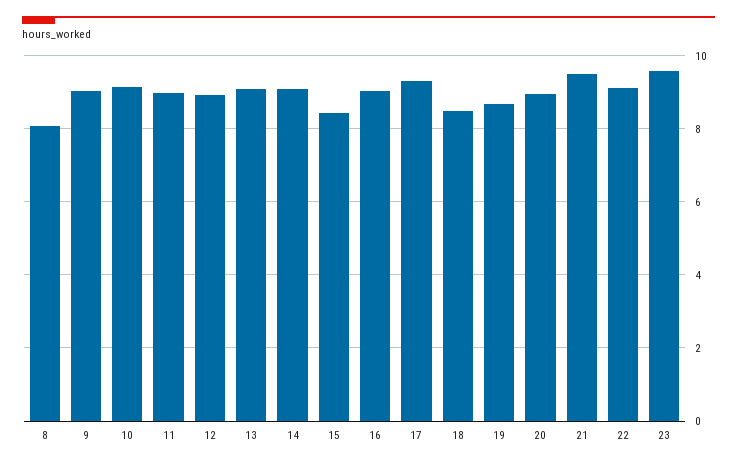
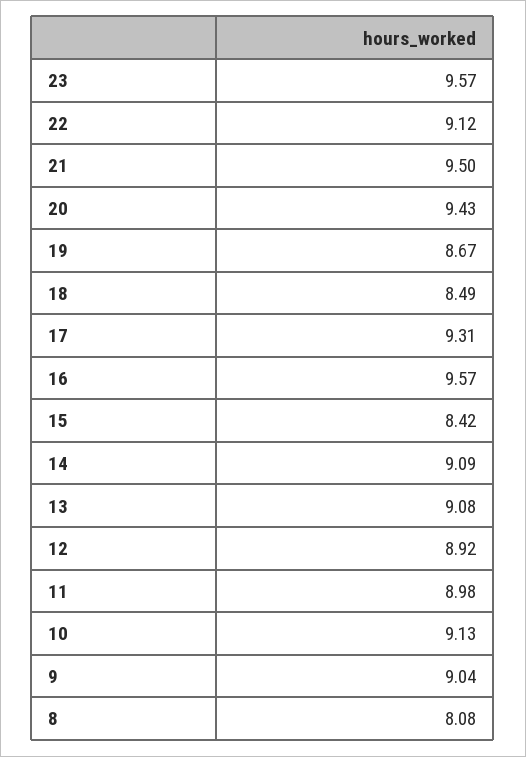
  {
    "8": 8.08,
    "9": 9.04,
    "10": 9.13,
    "11": 8.98,
    "12": 8.92,
    "13": 9.08,
    "14": 9.09,
    "15": 8.42,
-   "16": 9,
+   "16": 9.57,
    "17": 9.31,
    "18": 8.49,
    "19": 8.67,
-   "20": 9,
+   "20": 9.43,
    "21": 9.5,
    "22": 9.12,
    "23": 9.57
  }

